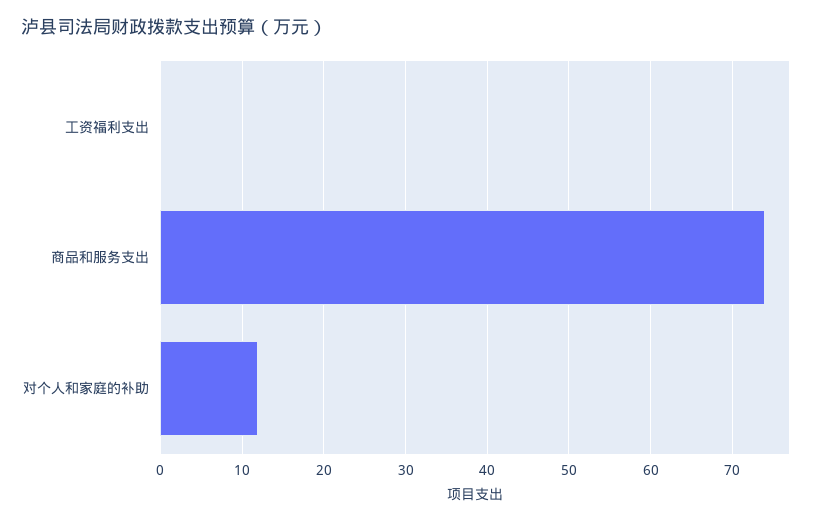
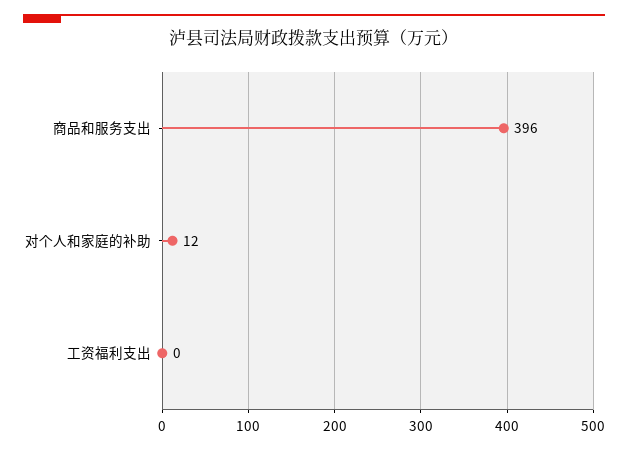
  {
    "工资福利支出": 0,
-   "商品和服务支出": 74,
+   "商品和服务支出": 396,
    "对个人和家庭的补助": 12
  }

